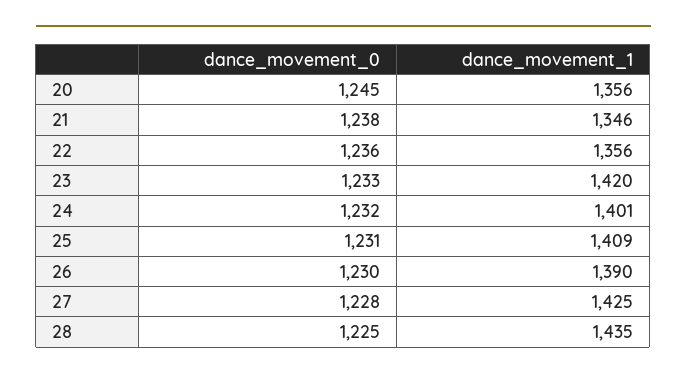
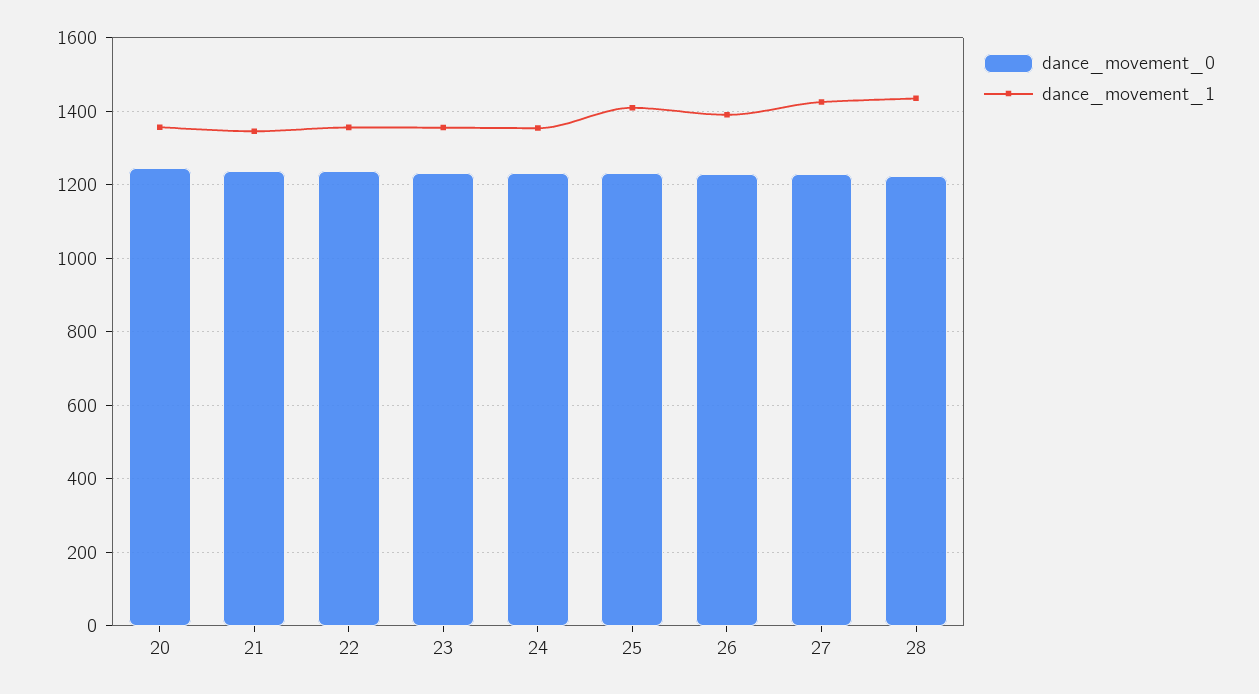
  {
    "dance_movement_0": {
      "20": 1245,
      "21": 1238,
      "22": 1236,
      "23": 1233,
      "24": 1232,
      "25": 1231,
      "26": 1230,
      "27": 1228,
      "28": 1225
    },
    "dance_movement_1": {
      "20": 1356,
      "21": 1346,
      "22": 1356,
-     "23": 1420,
+     "23": 1360,
-     "24": 1401,
+     "24": 1360,
      "25": 1409,
      "26": 1390,
      "27": 1425,
      "28": 1435
    }
  }

